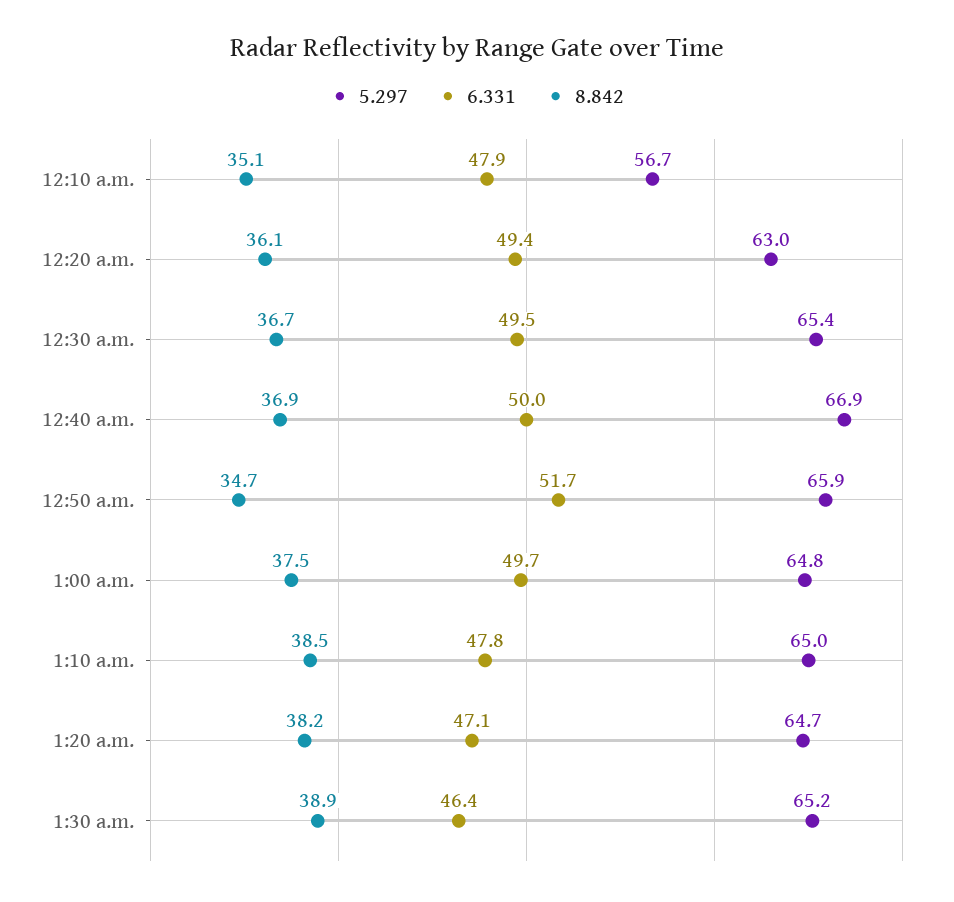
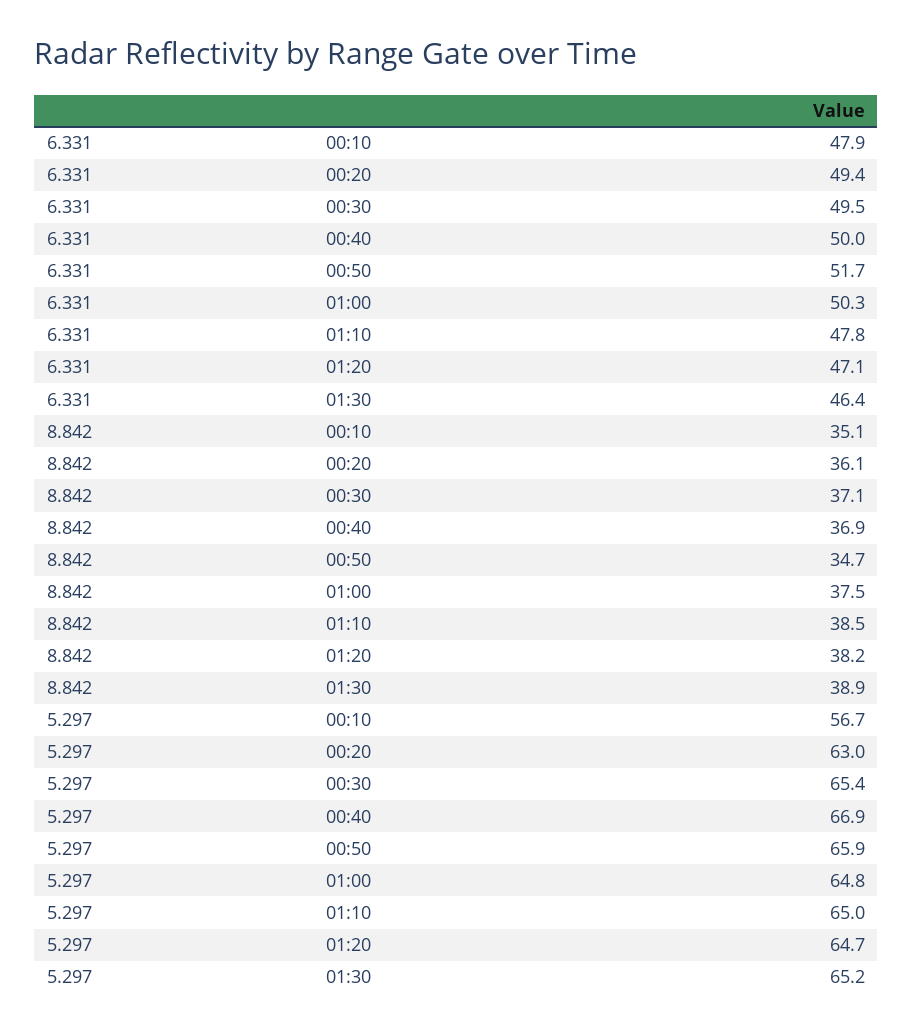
  {
    "5.297": {
      "12:10 a.m.": 56.7,
      "12:20 a.m.": 63,
      "12:30 a.m.": 65.4,
      "12:40 a.m.": 66.9,
      "12:50 a.m.": 65.9,
      "1:00 a.m.": 64.8,
      "1:10 a.m.": 65,
      "1:20 a.m.": 64.7,
      "1:30 a.m.": 65.2
    },
    "6.331": {
      "12:10 a.m.": 47.9,
      "12:20 a.m.": 49.4,
      "12:30 a.m.": 49.5,
      "12:40 a.m.": 50,
      "12:50 a.m.": 51.7,
-     "1:00 a.m.": 49.7,
+     "1:00 a.m.": 50.3,
      "1:10 a.m.": 47.8,
      "1:20 a.m.": 47.1,
      "1:30 a.m.": 46.4
    },
    "8.842": {
      "12:10 a.m.": 35.1,
      "12:20 a.m.": 36.1,
-     "12:30 a.m.": 36.7,
+     "12:30 a.m.": 37.1,
      "12:40 a.m.": 36.9,
      "12:50 a.m.": 34.7,
      "1:00 a.m.": 37.5,
      "1:10 a.m.": 38.5,
      "1:20 a.m.": 38.2,
      "1:30 a.m.": 38.9
    }
  }

